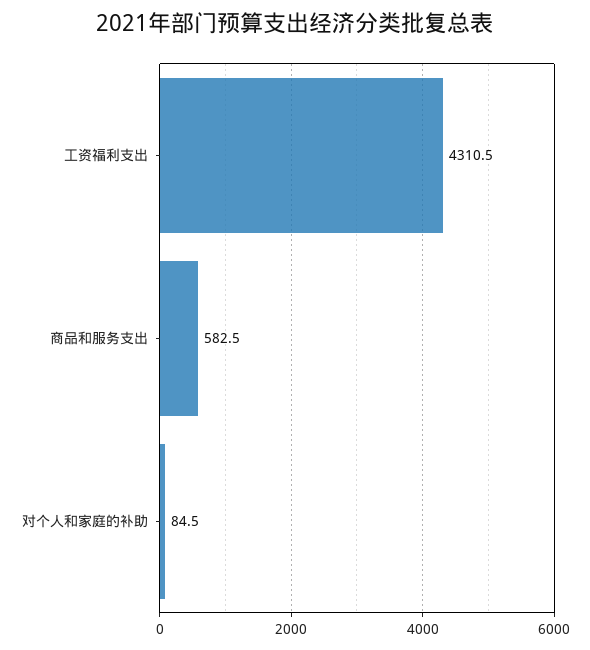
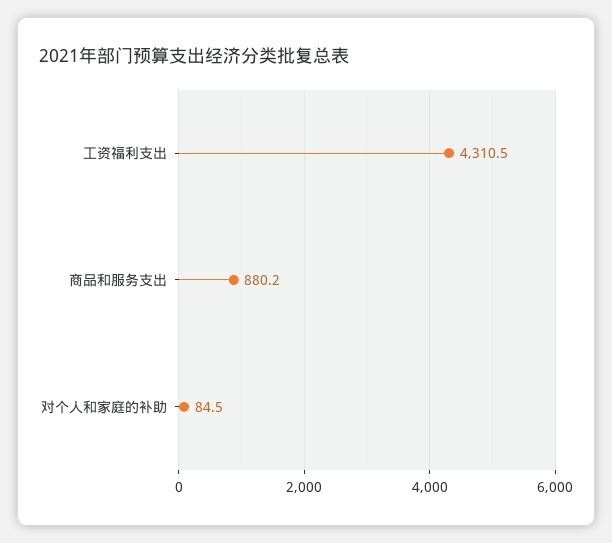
  {
    "工资福利支出": 4310.5,
-   "商品和服务支出": 582.5,
+   "商品和服务支出": 880.2,
    "对个人和家庭的补助": 84.5
  }

